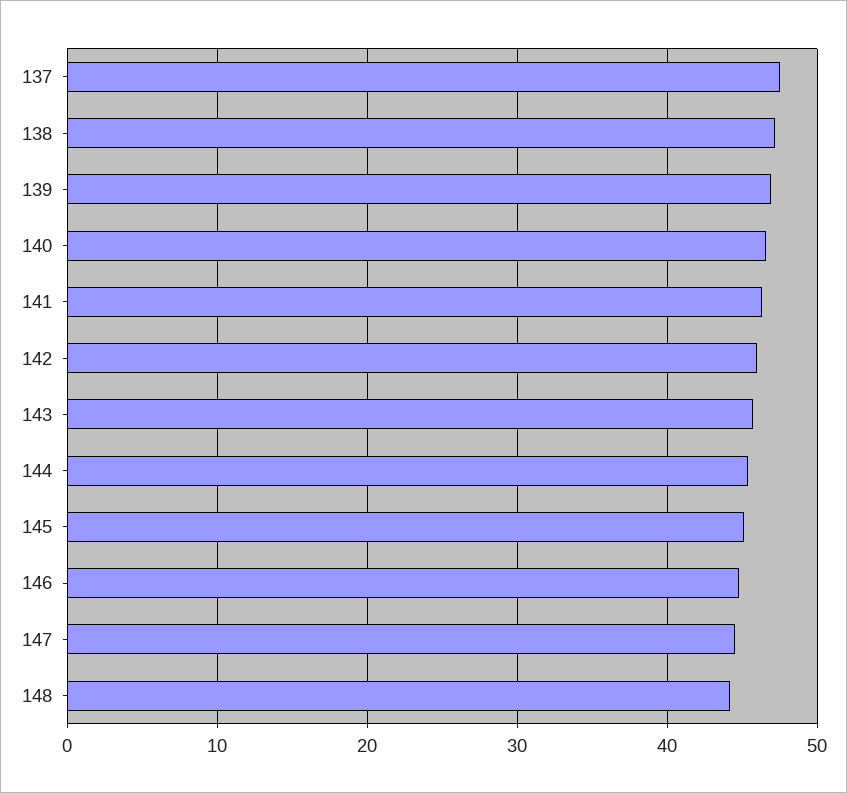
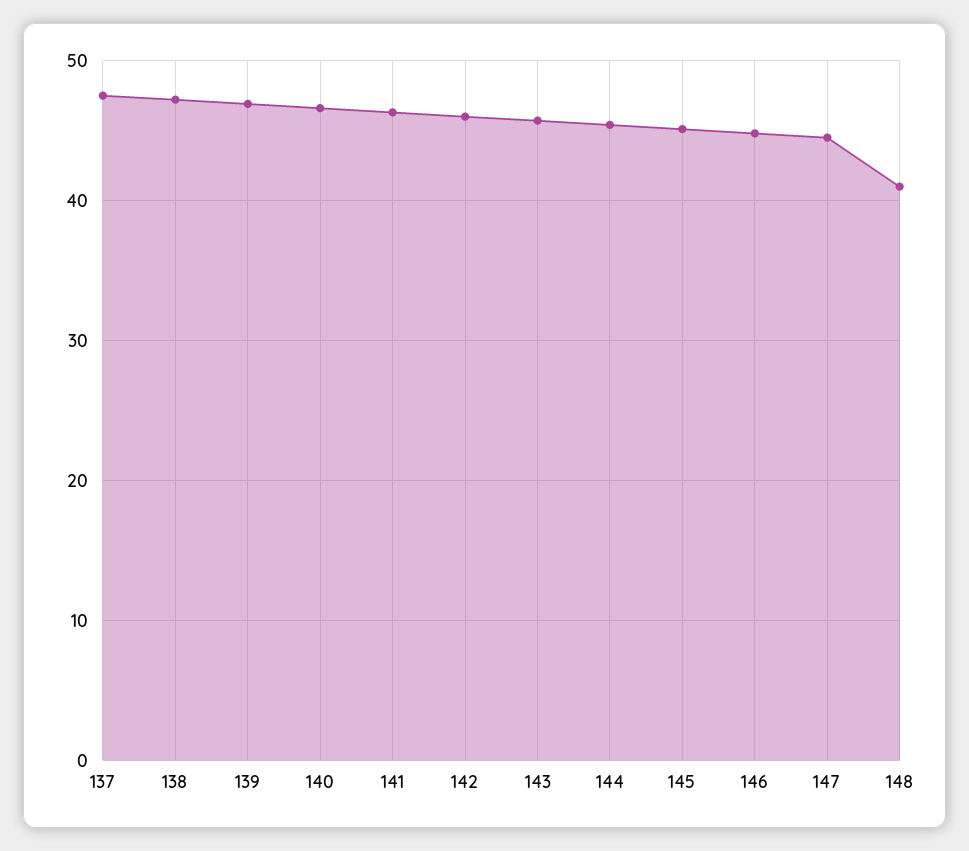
  {
    "137": 48,
    "138": 47,
    "139": 47,
    "140": 47,
    "141": 46,
    "142": 46,
    "143": 46,
    "144": 45,
    "145": 45,
    "146": 45,
    "147": 45,
-   "148": 44
+   "148": 41
  }

